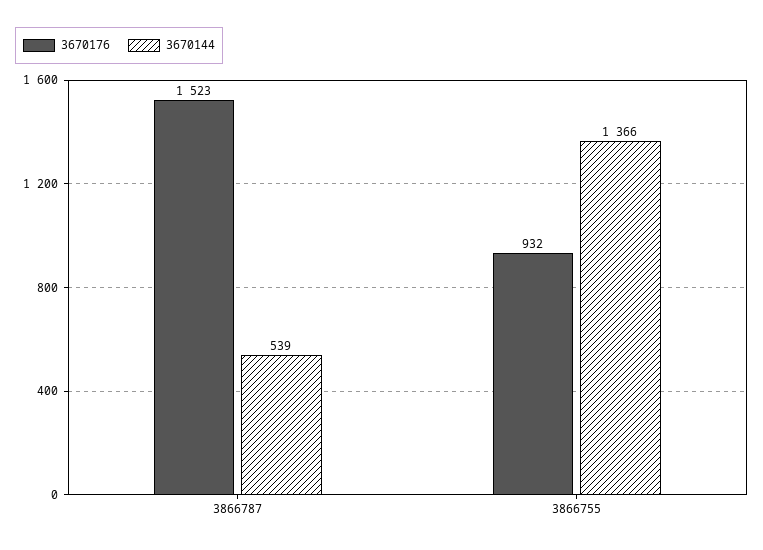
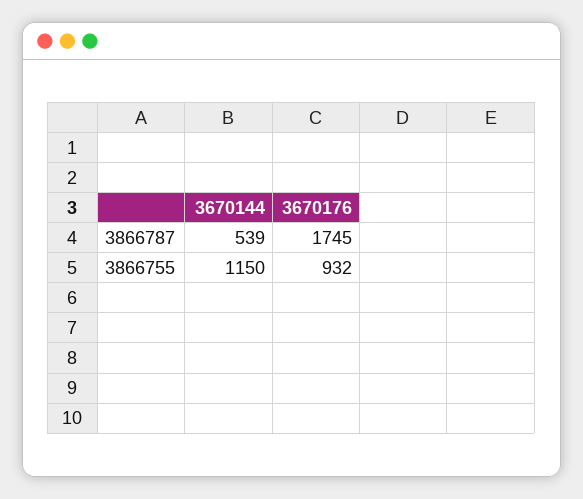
  {
    "3670176": {
-     "3866787": 1523,
+     "3866787": 1745,
      "3866755": 932
    },
    "3670144": {
      "3866787": 539,
-     "3866755": 1366
+     "3866755": 1150
    }
  }

